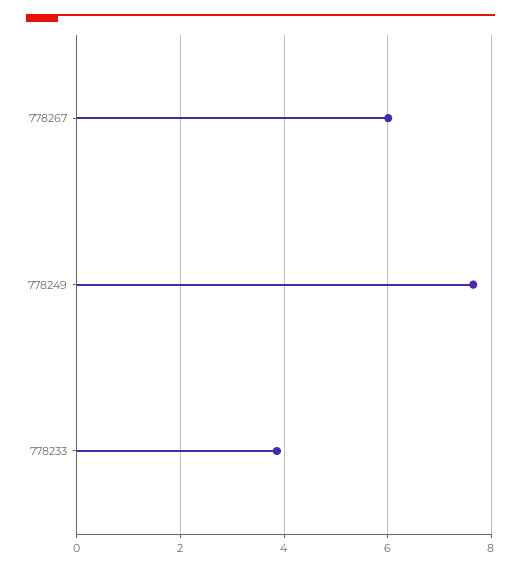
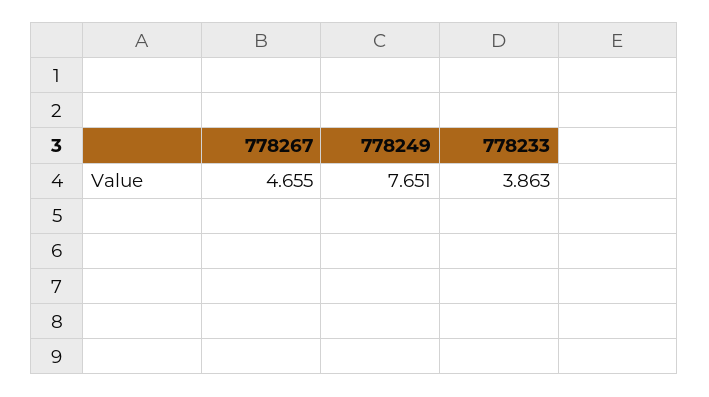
  {
-   "778267": 6,
+   "778267": 4.655,
    "778249": 7.651,
    "778233": 3.863
  }

